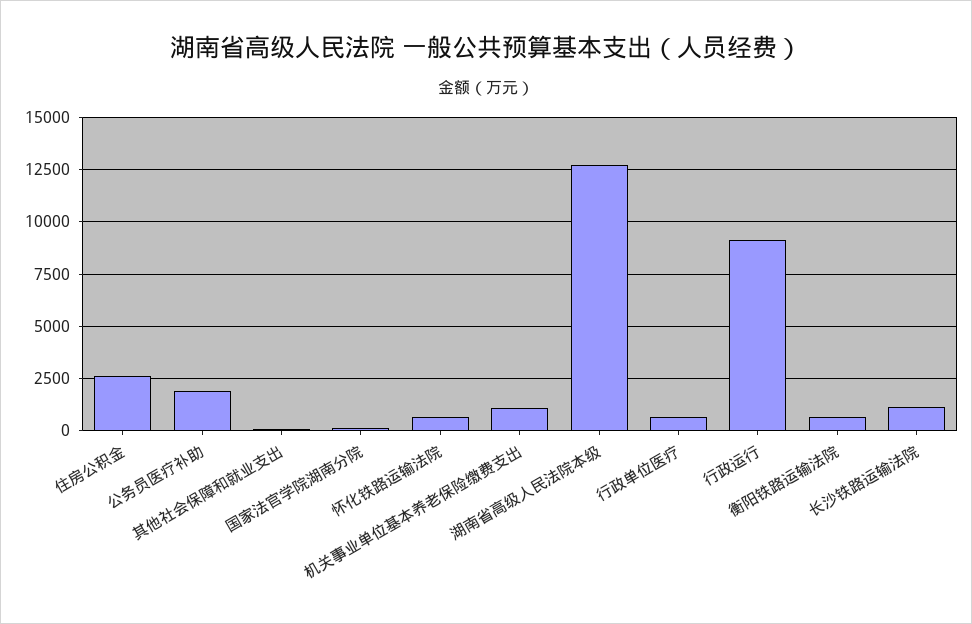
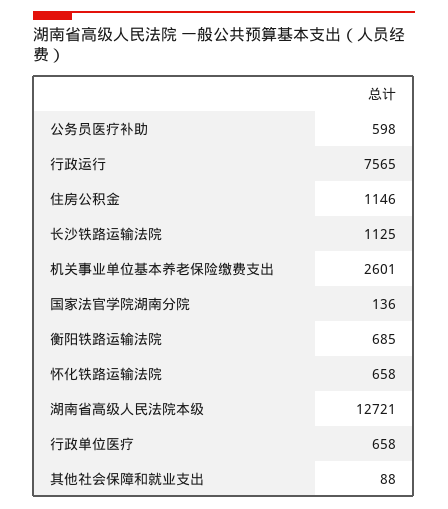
  {
-   "住房公积金": 2500,
+   "住房公积金": 1146,
-   "公务员医疗补助": 2000,
+   "公务员医疗补助": 598,
    "其他社会保障和就业支出": 88,
    "国家法官学院湖南分院": 136,
    "怀化铁路运输法院": 658,
-   "机关事业单位基本养老保险缴费支出": 1000,
+   "机关事业单位基本养老保险缴费支出": 2601,
    "湖南省高级人民法院本级": 12721,
    "行政单位医疗": 658,
-   "行政运行": 9000,
+   "行政运行": 7565,
    "衡阳铁路运输法院": 685,
    "长沙铁路运输法院": 1125
  }

